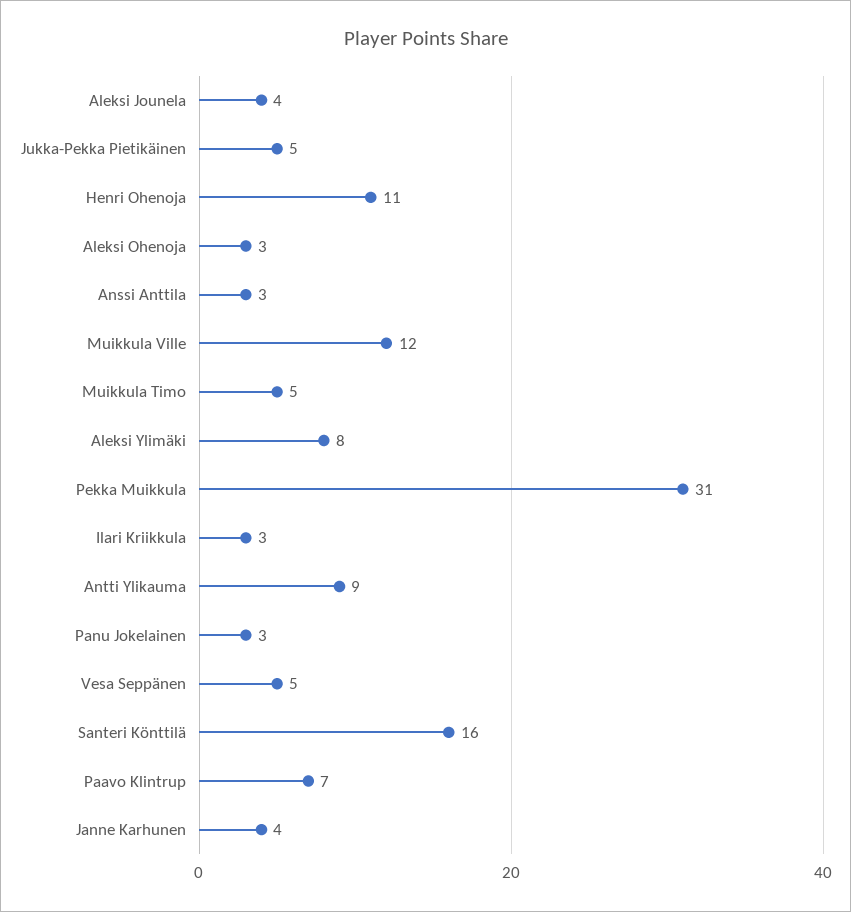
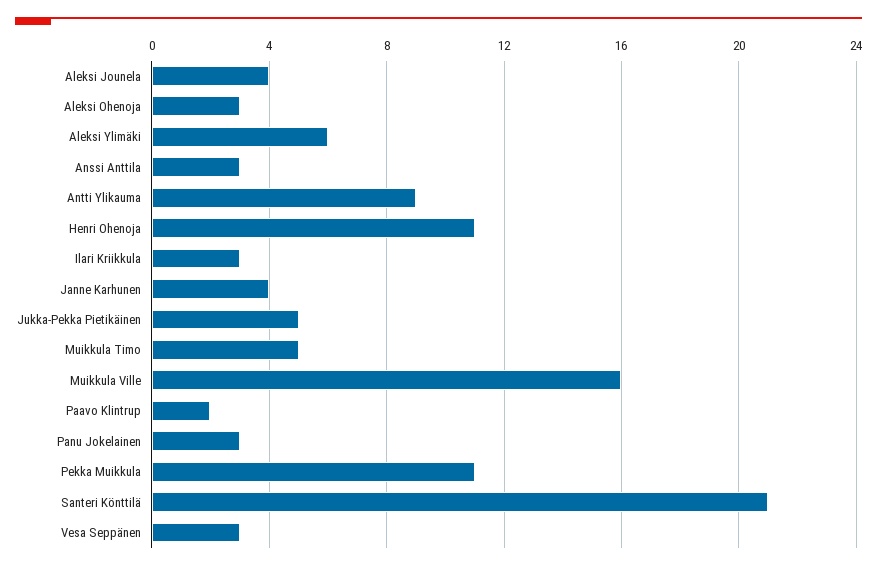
  {
    "Aleksi Jounela": 4,
    "Jukka-Pekka Pietikäinen": 5,
    "Henri Ohenoja": 11,
    "Aleksi Ohenoja": 3,
    "Anssi Anttila": 3,
-   "Muikkula Ville": 12,
+   "Muikkula Ville": 16,
    "Muikkula Timo": 5,
-   "Aleksi Ylimäki": 8,
+   "Aleksi Ylimäki": 6,
-   "Pekka Muikkula": 31,
+   "Pekka Muikkula": 11,
    "Ilari Kriikkula": 3,
    "Antti Ylikauma": 9,
    "Panu Jokelainen": 3,
-   "Vesa Seppänen": 5,
+   "Vesa Seppänen": 3,
-   "Santeri Könttilä": 16,
+   "Santeri Könttilä": 21,
-   "Paavo Klintrup": 7,
+   "Paavo Klintrup": 2,
    "Janne Karhunen": 4
  }

